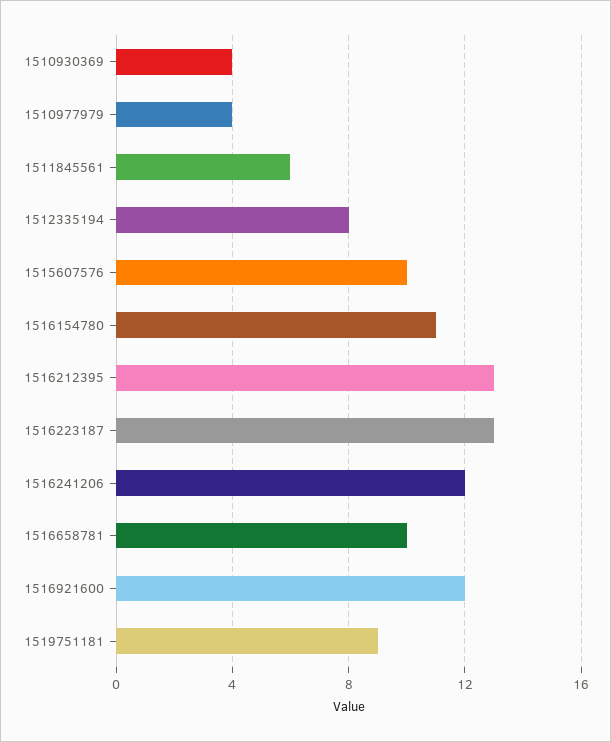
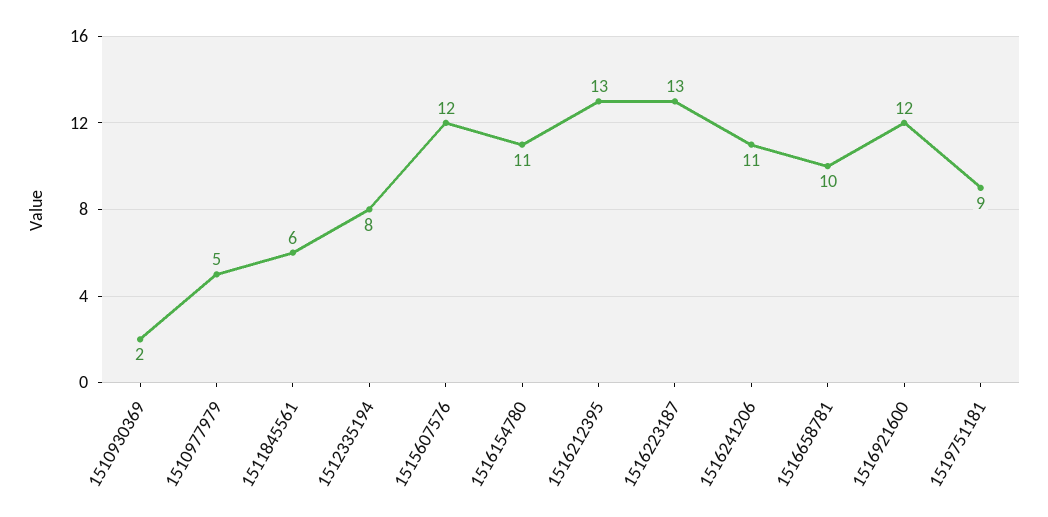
  {
-   "1510930369": 4,
+   "1510930369": 2,
-   "1510977979": 4,
+   "1510977979": 5,
    "1511845561": 6,
    "1512335194": 8,
-   "1515607576": 10,
+   "1515607576": 12,
    "1516154780": 11,
    "1516212395": 13,
    "1516223187": 13,
-   "1516241206": 12,
+   "1516241206": 11,
    "1516658781": 10,
    "1516921600": 12,
    "1519751181": 9
  }

